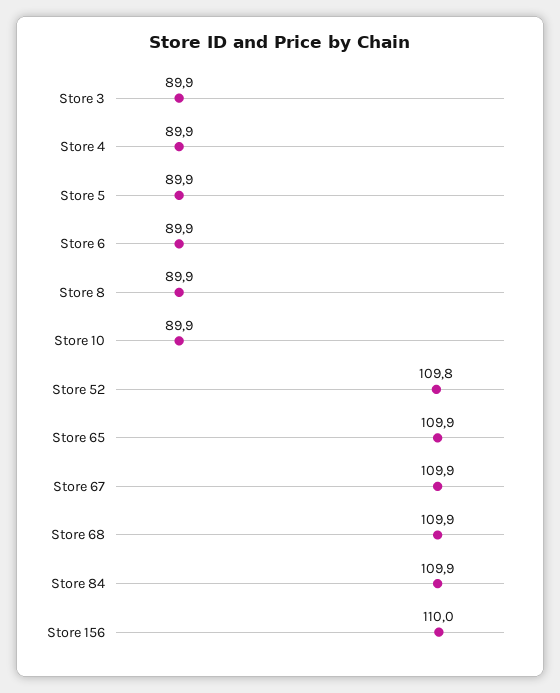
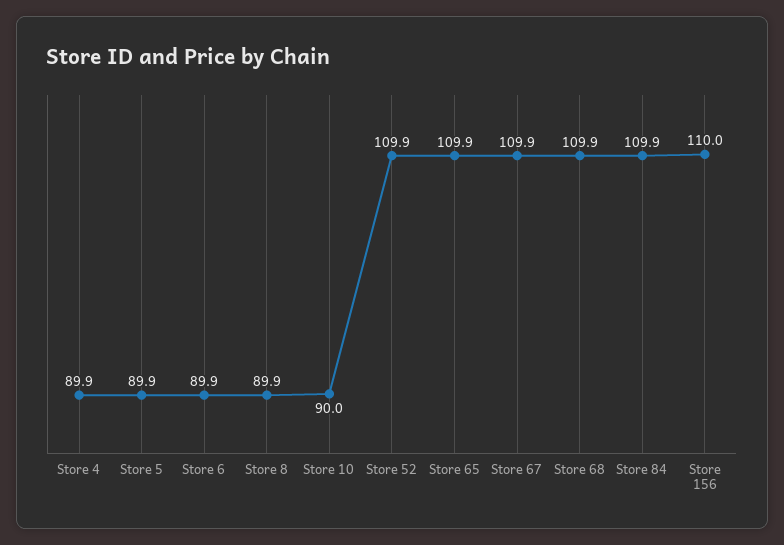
  {
-   "Store 3": 89.9,
    "Store 4": 89.9,
    "Store 5": 89.9,
    "Store 6": 89.9,
    "Store 8": 89.9,
-   "Store 10": 89.9,
+   "Store 10": 90,
-   "Store 52": 109.8,
+   "Store 52": 109.9,
    "Store 65": 109.9,
    "Store 67": 109.9,
    "Store 68": 109.9,
    "Store 84": 109.9,
    "Store 156": 110
  }

